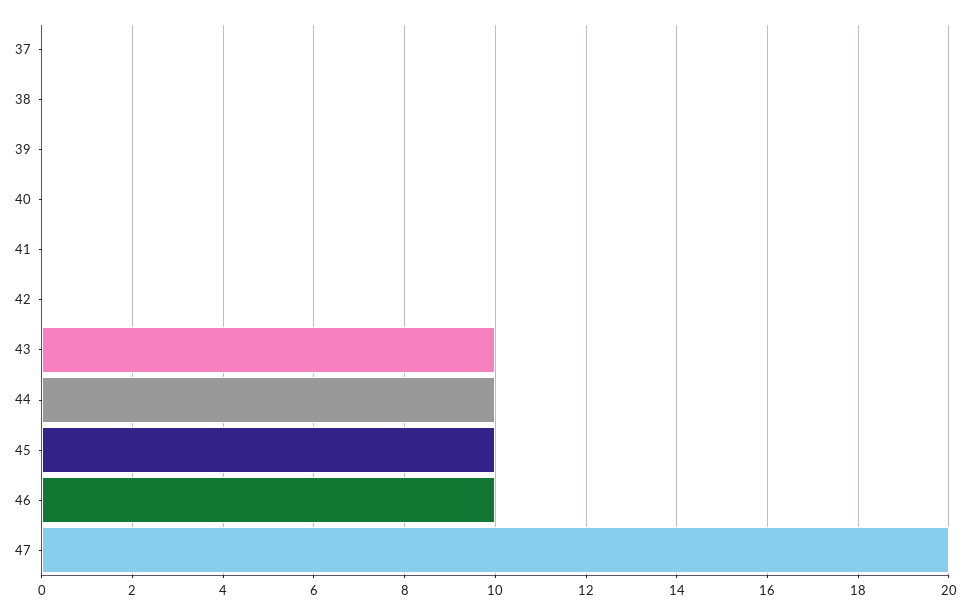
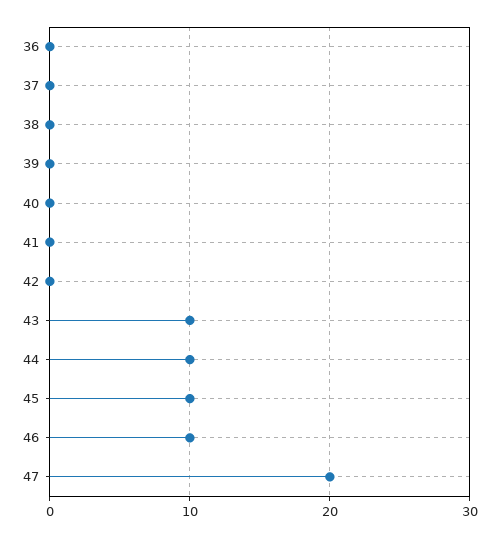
  {
    "37": 0,
    "38": 0,
    "39": 0,
    "40": 0,
    "41": 0,
    "42": 0,
    "43": 10,
    "44": 10,
    "45": 10,
    "46": 10,
-   "47": 20
+   "47": 20,
+   "36": 0
  }

